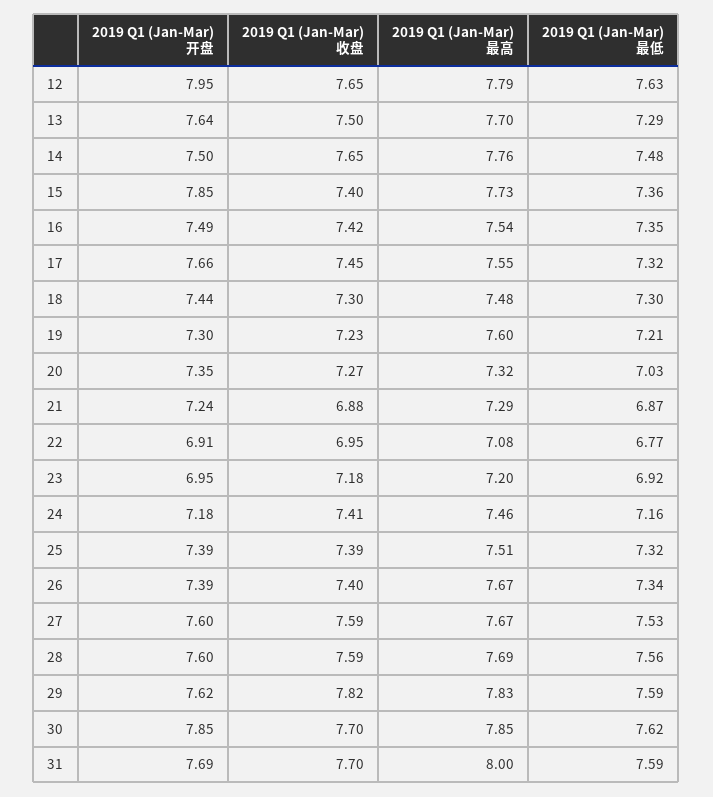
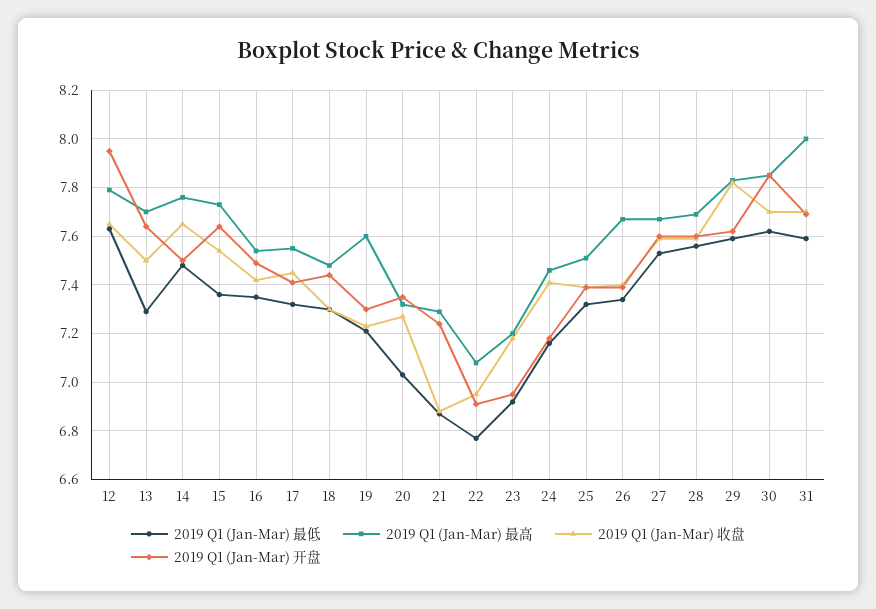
  {
    "2019 Q1 (Jan-Mar) 开盘": {
      "12": 7.95,
      "13": 7.64,
      "14": 7.5,
-     "15": 7.85,
+     "15": 7.65,
      "16": 7.49,
-     "17": 7.66,
+     "17": 7.4,
      "18": 7.44,
      "19": 7.3,
      "20": 7.35,
      "21": 7.24,
      "22": 6.91,
      "23": 6.95,
      "24": 7.18,
      "25": 7.39,
      "26": 7.39,
      "27": 7.6,
      "28": 7.6,
      "29": 7.62,
      "30": 7.85,
      "31": 7.69
    },
    "2019 Q1 (Jan-Mar) 收盘": {
      "12": 7.65,
      "13": 7.5,
      "14": 7.65,
-     "15": 7.4,
+     "15": 7.55,
      "16": 7.42,
      "17": 7.45,
      "18": 7.3,
      "19": 7.23,
      "20": 7.27,
      "21": 6.88,
      "22": 6.95,
      "23": 7.18,
      "24": 7.41,
      "25": 7.39,
      "26": 7.4,
      "27": 7.59,
      "28": 7.59,
      "29": 7.82,
      "30": 7.7,
      "31": 7.7
    },
    "2019 Q1 (Jan-Mar) 最高": {
      "12": 7.79,
      "13": 7.7,
      "14": 7.76,
      "15": 7.73,
      "16": 7.54,
      "17": 7.55,
      "18": 7.48,
      "19": 7.6,
      "20": 7.32,
      "21": 7.29,
      "22": 7.08,
      "23": 7.2,
      "24": 7.46,
      "25": 7.51,
      "26": 7.67,
      "27": 7.67,
      "28": 7.69,
      "29": 7.83,
      "30": 7.85,
      "31": 8
    },
    "2019 Q1 (Jan-Mar) 最低": {
      "12": 7.63,
      "13": 7.29,
      "14": 7.48,
      "15": 7.36,
      "16": 7.35,
      "17": 7.32,
      "18": 7.3,
      "19": 7.21,
      "20": 7.03,
      "21": 6.87,
      "22": 6.77,
      "23": 6.92,
      "24": 7.16,
      "25": 7.32,
      "26": 7.34,
      "27": 7.53,
      "28": 7.56,
      "29": 7.59,
      "30": 7.62,
      "31": 7.59
    }
  }

